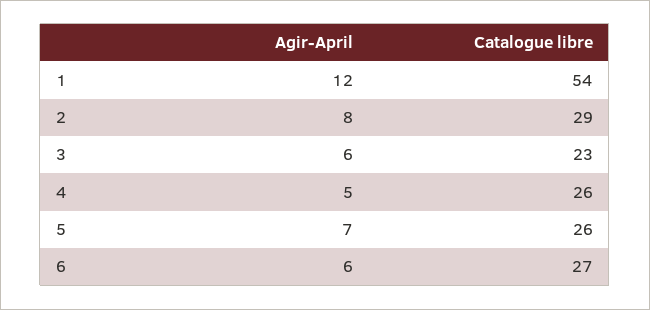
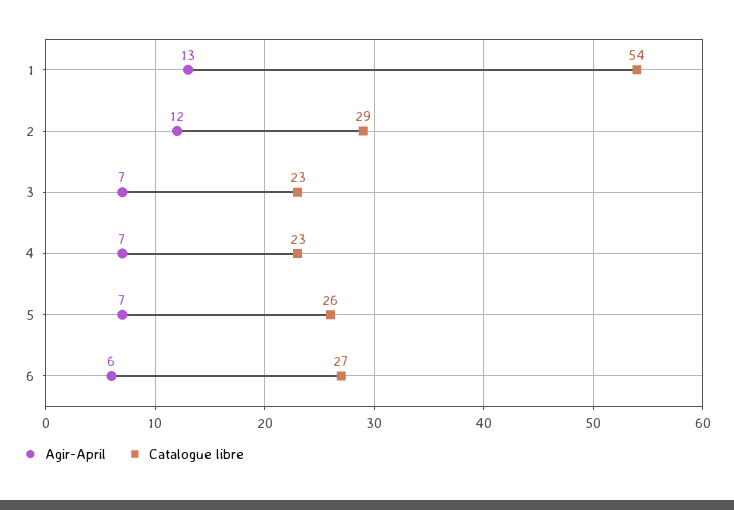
  {
    "Agir-April": {
-     "1": 12,
+     "1": 13,
-     "2": 8,
+     "2": 12,
-     "3": 6,
+     "3": 7,
-     "4": 5,
+     "4": 7,
      "5": 7,
      "6": 6
    },
    "Catalogue libre": {
      "1": 54,
      "2": 29,
      "3": 23,
-     "4": 26,
+     "4": 23,
      "5": 26,
      "6": 27
    }
  }

